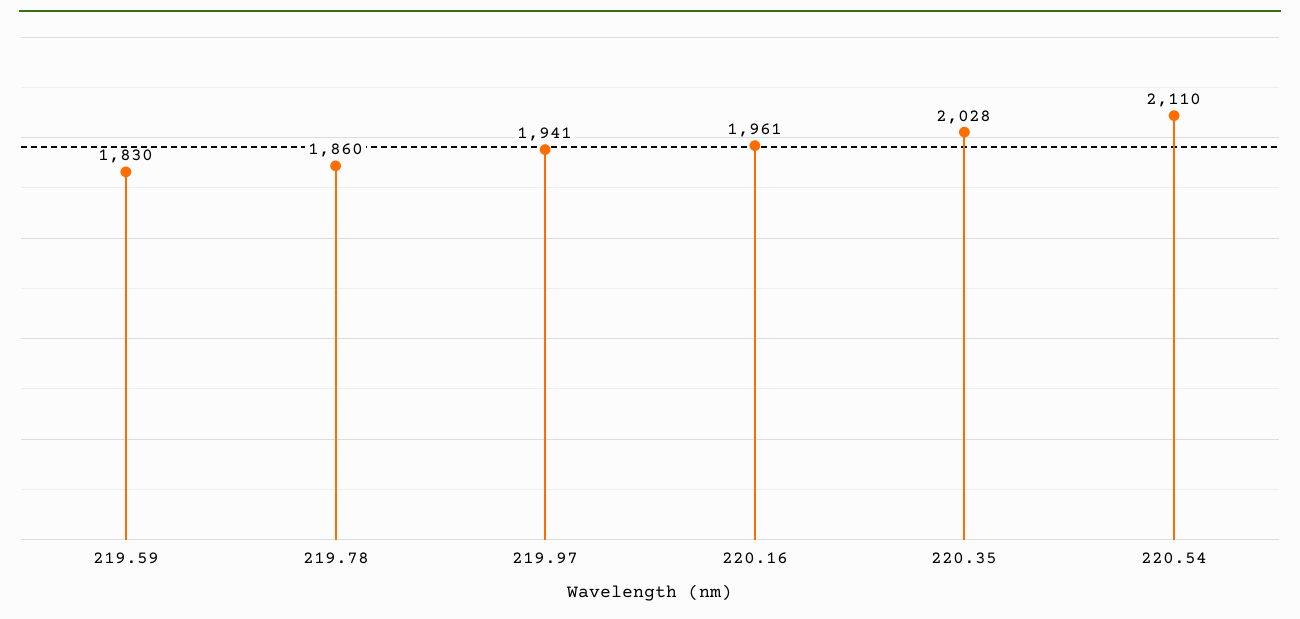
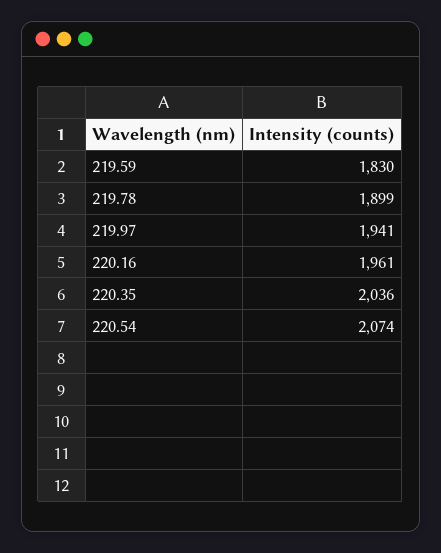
  {
    "219.59": 1830,
-   "219.78": 1860,
+   "219.78": 1899,
    "219.97": 1941,
    "220.16": 1961,
-   "220.35": 2028,
+   "220.35": 2036,
-   "220.54": 2110
+   "220.54": 2074
  }

